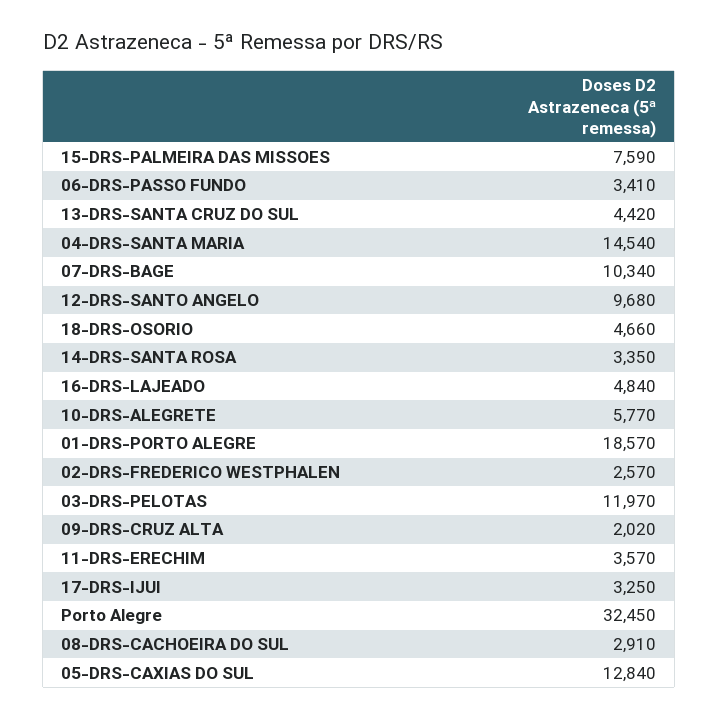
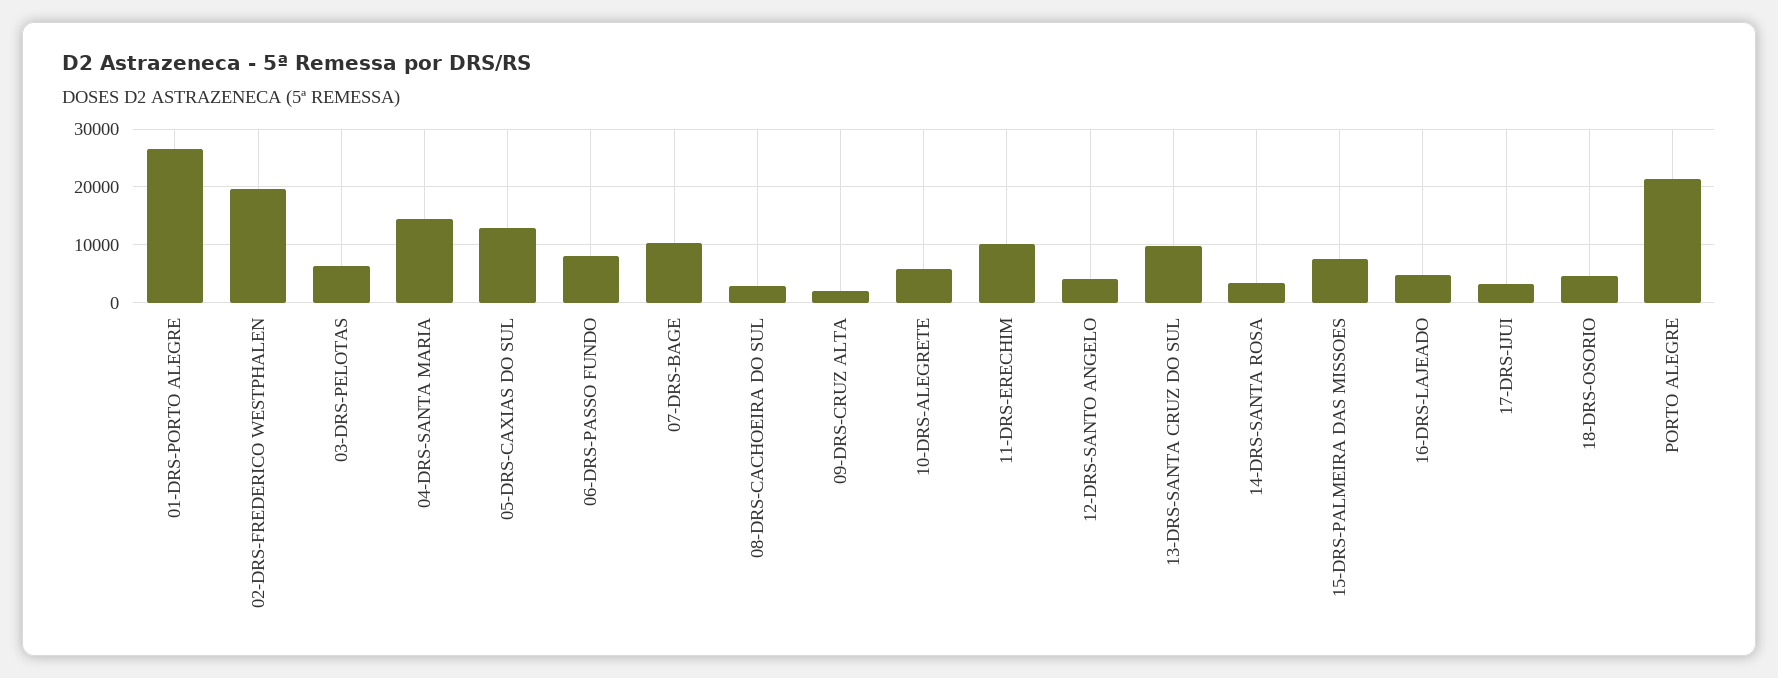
  {
    "15-DRS-PALMEIRA DAS MISSOES": 7590,
-   "06-DRS-PASSO FUNDO": 3410,
+   "06-DRS-PASSO FUNDO": 8000,
-   "13-DRS-SANTA CRUZ DO SUL": 4420,
+   "13-DRS-SANTA CRUZ DO SUL": 10000,
    "04-DRS-SANTA MARIA": 14540,
    "07-DRS-BAGE": 10340,
-   "12-DRS-SANTO ANGELO": 9680,
+   "12-DRS-SANTO ANGELO": 4000,
    "18-DRS-OSORIO": 4660,
    "14-DRS-SANTA ROSA": 3350,
    "16-DRS-LAJEADO": 4840,
    "10-DRS-ALEGRETE": 5770,
-   "01-DRS-PORTO ALEGRE": 18570,
+   "01-DRS-PORTO ALEGRE": 26000,
-   "02-DRS-FREDERICO WESTPHALEN": 2570,
+   "02-DRS-FREDERICO WESTPHALEN": 20000,
-   "03-DRS-PELOTAS": 11970,
+   "03-DRS-PELOTAS": 6000,
    "09-DRS-CRUZ ALTA": 2020,
-   "11-DRS-ERECHIM": 3570,
+   "11-DRS-ERECHIM": 10000,
    "17-DRS-IJUI": 3250,
-   "Porto Alegre": 32450,
+   "Porto Alegre": 22000,
    "08-DRS-CACHOEIRA DO SUL": 2910,
    "05-DRS-CAXIAS DO SUL": 12840
  }

